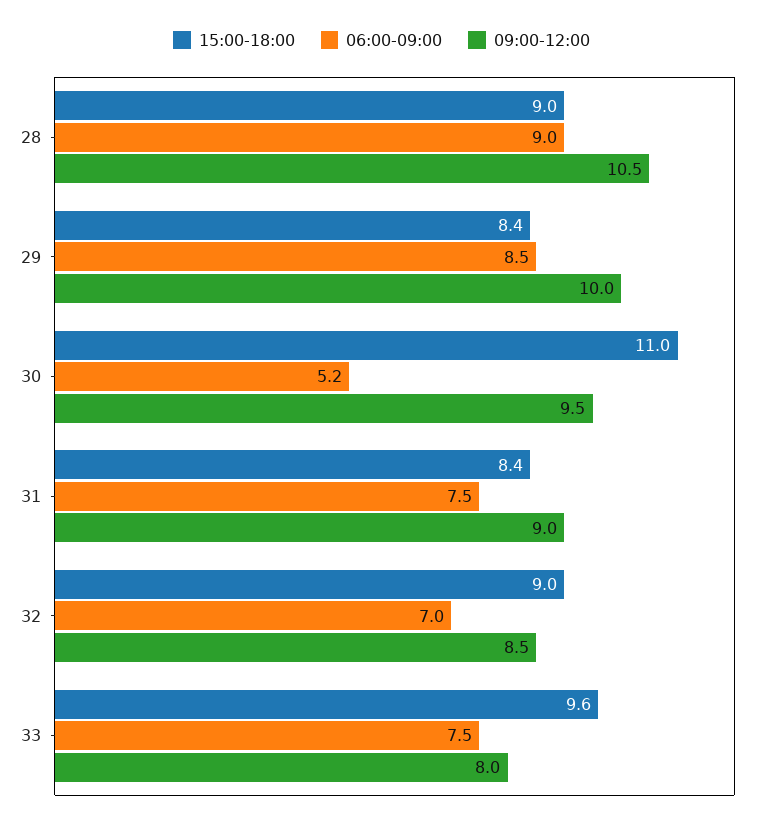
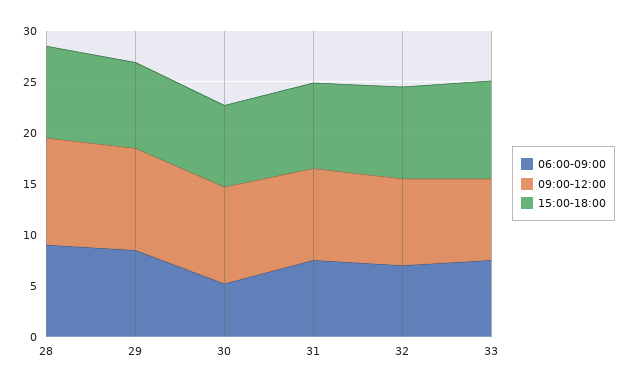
  {
    "15:00-18:00": {
      "28": 9,
      "29": 8.4,
-     "30": 11,
+     "30": 8,
      "31": 8.4,
      "32": 9,
      "33": 9.6
    },
    "06:00-09:00": {
      "28": 9,
      "29": 8.5,
      "30": 5.2,
      "31": 7.5,
      "32": 7,
      "33": 7.5
    },
    "09:00-12:00": {
      "28": 10.5,
      "29": 10,
      "30": 9.5,
      "31": 9,
      "32": 8.5,
      "33": 8
    }
  }

